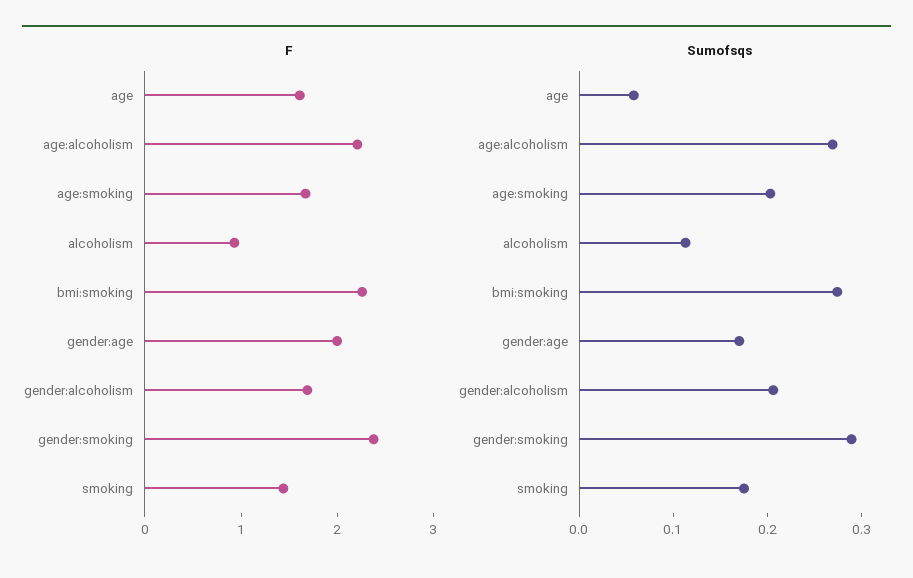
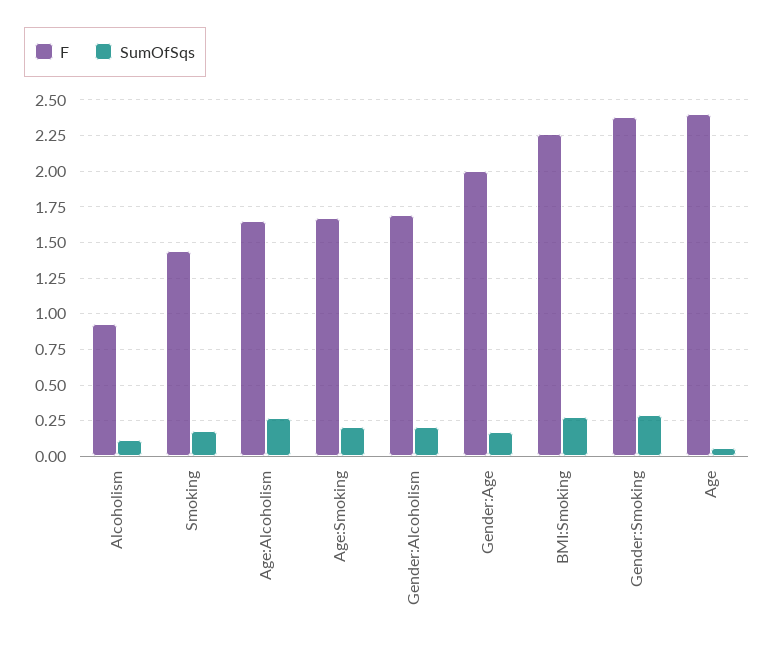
  {
    "F": {
-     "age": 1.6,
+     "age": 2.4,
-     "age:alcoholism": 2.2,
+     "age:alcoholism": 1.65,
      "age:smoking": 1.65,
      "alcoholism": 0.95,
      "bmi:smoking": 2.25,
      "gender:age": 2,
      "gender:alcoholism": 1.7,
      "gender:smoking": 2.4,
      "smoking": 1.45
    },
    "Sumofsqs": {
      "age": 0.06,
      "age:alcoholism": 0.26,
      "age:smoking": 0.2,
      "alcoholism": 0.12,
      "bmi:smoking": 0.28,
      "gender:age": 0.18,
      "gender:alcoholism": 0.2,
      "gender:smoking": 0.28,
      "smoking": 0.18
    }
  }

